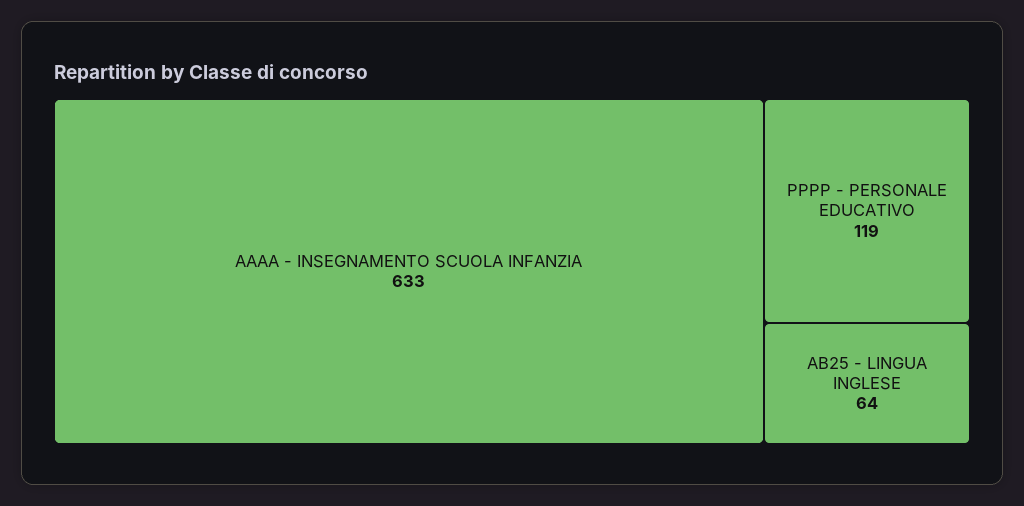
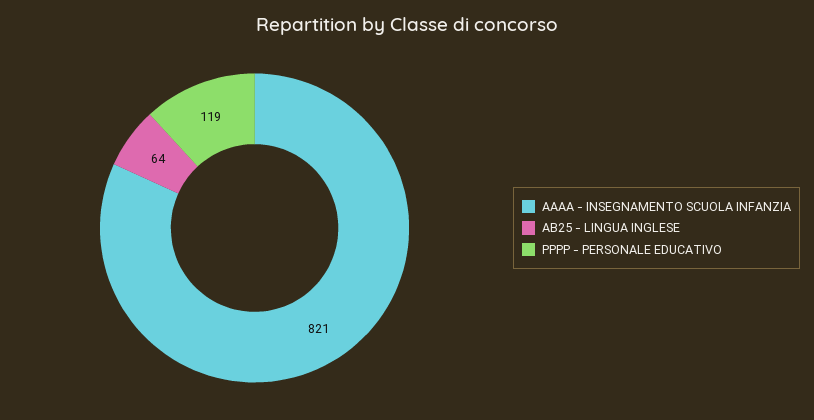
  {
-   "AAAA - INSEGNAMENTO SCUOLA INFANZIA": 633,
+   "AAAA - INSEGNAMENTO SCUOLA INFANZIA": 821,
    "PPPP - PERSONALE EDUCATIVO": 119,
    "AB25 - LINGUA INGLESE": 64
  }

